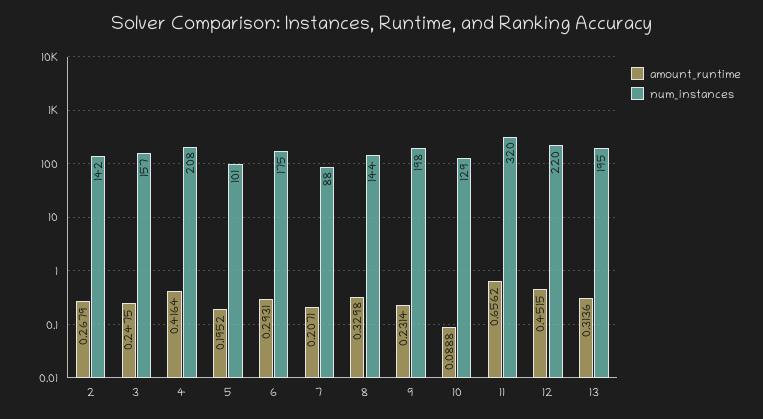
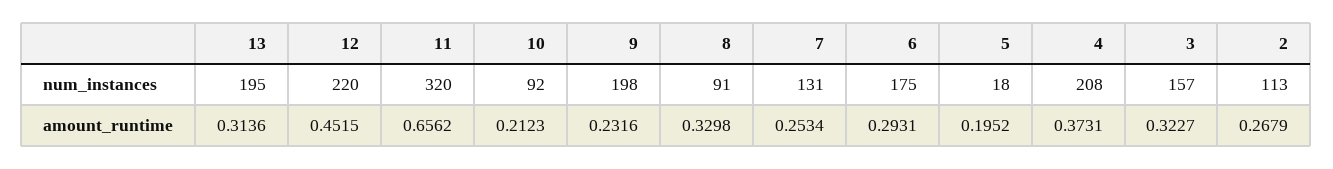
  {
    "amount_runtime": {
      "2": 0.2679,
-     "3": 0.2475,
+     "3": 0.3227,
-     "4": 0.4164,
+     "4": 0.3731,
      "5": 0.1952,
      "6": 0.2931,
-     "7": 0.2071,
+     "7": 0.2534,
      "8": 0.3298,
-     "9": 0.2314,
+     "9": 0.2316,
-     "10": 0.0888,
+     "10": 0.2123,
      "11": 0.6562,
      "12": 0.4515,
      "13": 0.3136
    },
    "num_instances": {
-     "2": 142,
+     "2": 113,
      "3": 157,
      "4": 208,
-     "5": 101,
+     "5": 18,
      "6": 175,
-     "7": 88,
+     "7": 131,
-     "8": 144,
+     "8": 91,
      "9": 198,
-     "10": 129,
+     "10": 92,
      "11": 320,
      "12": 220,
      "13": 195
    }
  }

